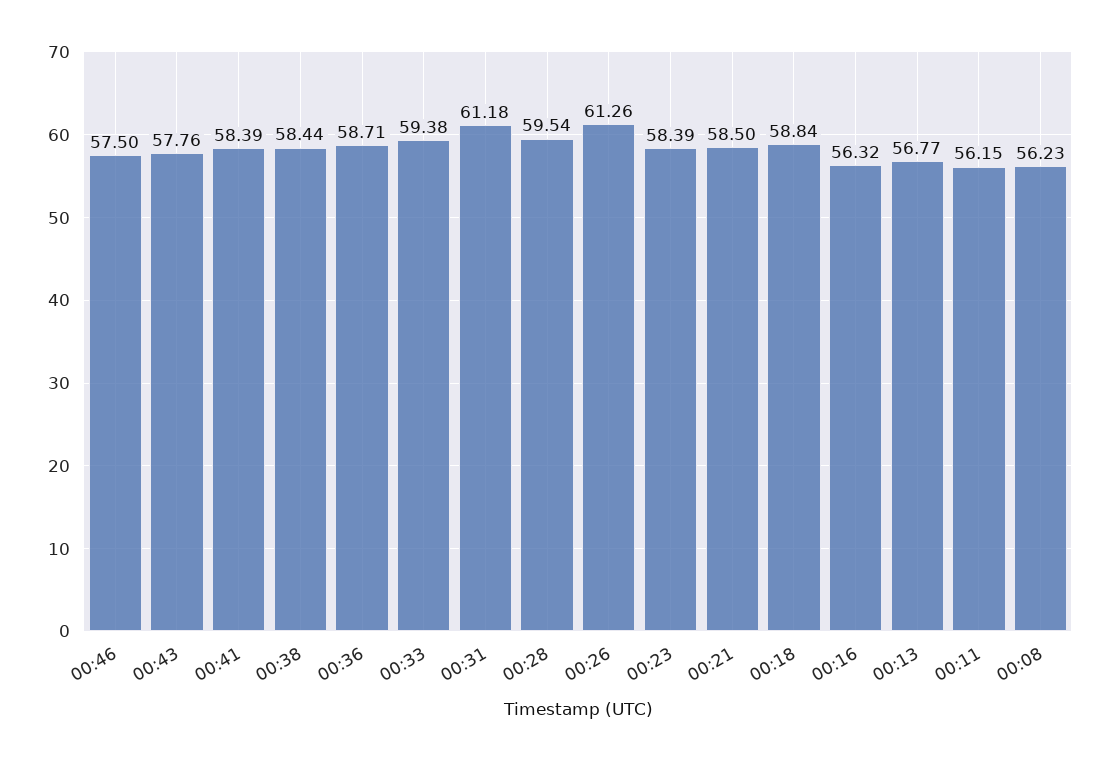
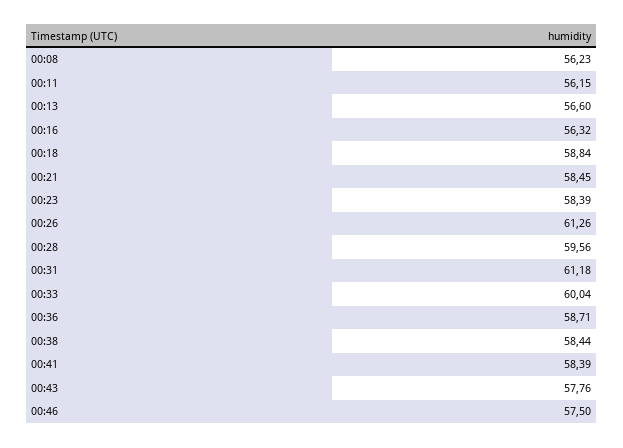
  {
    "00:46": 57.5,
    "00:43": 57.76,
    "00:41": 58.39,
    "00:38": 58.44,
    "00:36": 58.71,
-   "00:33": 59.38,
+   "00:33": 60.04,
    "00:31": 61.18,
-   "00:28": 59.54,
+   "00:28": 59.56,
    "00:26": 61.26,
    "00:23": 58.39,
-   "00:21": 58.5,
+   "00:21": 58.45,
    "00:18": 58.84,
    "00:16": 56.32,
-   "00:13": 56.77,
+   "00:13": 56.6,
    "00:11": 56.15,
    "00:08": 56.23
  }

